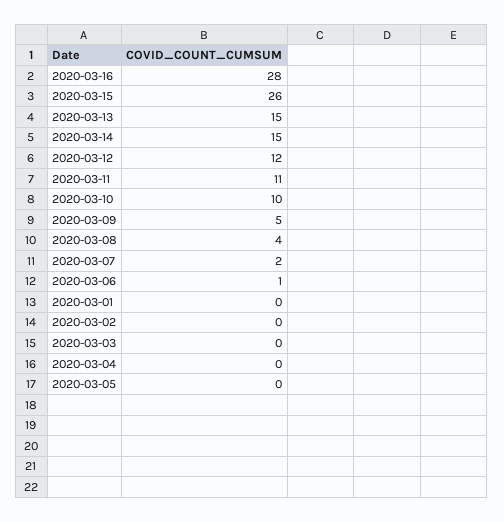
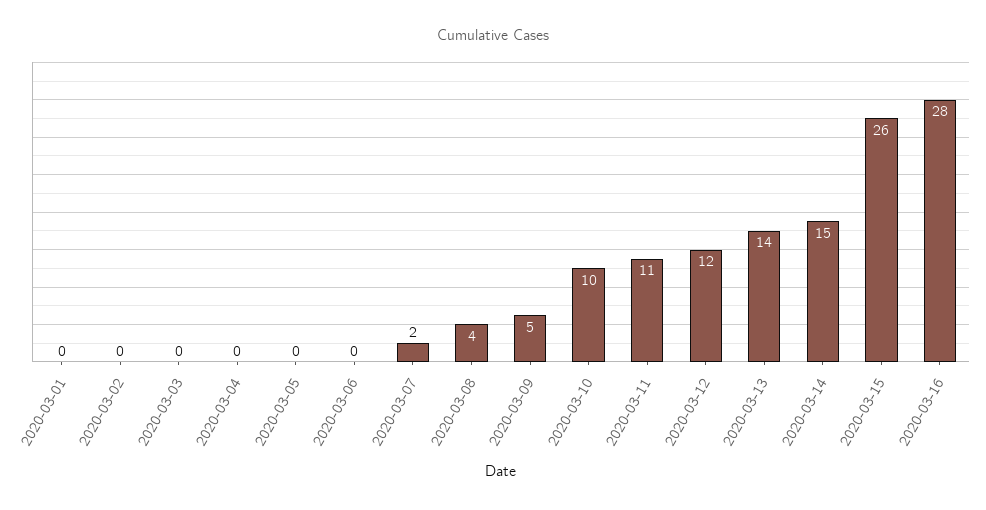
  {
    "2020-03-16": 28,
    "2020-03-15": 26,
-   "2020-03-13": 15,
+   "2020-03-13": 14,
    "2020-03-14": 15,
    "2020-03-12": 12,
    "2020-03-11": 11,
    "2020-03-10": 10,
    "2020-03-09": 5,
    "2020-03-08": 4,
    "2020-03-07": 2,
-   "2020-03-06": 1,
+   "2020-03-06": 0,
    "2020-03-01": 0,
    "2020-03-02": 0,
    "2020-03-03": 0,
    "2020-03-04": 0,
    "2020-03-05": 0
  }

